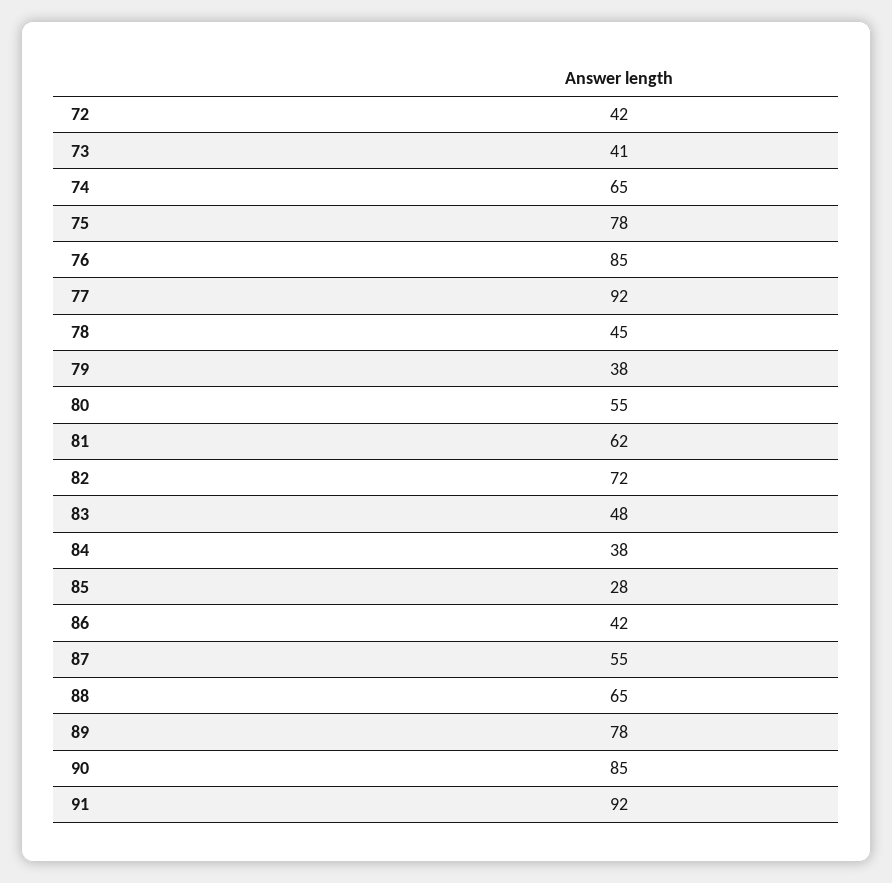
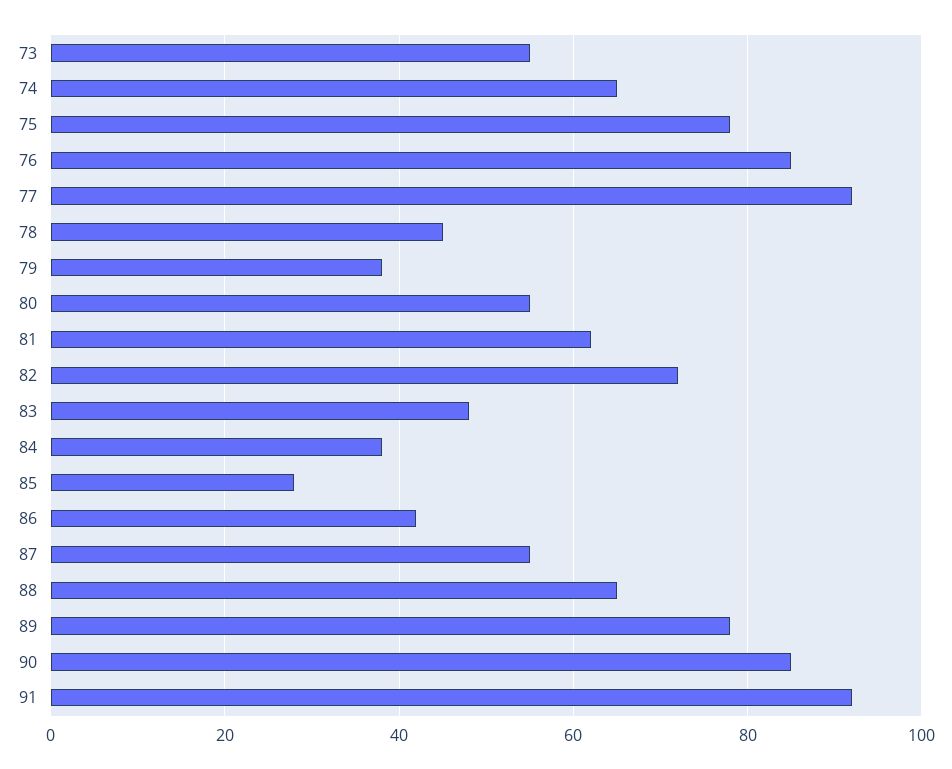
  {
-   "72": 42,
-   "73": 41,
+   "73": 55,
    "74": 65,
    "75": 78,
    "76": 85,
    "77": 92,
    "78": 45,
    "79": 38,
    "80": 55,
    "81": 62,
    "82": 72,
    "83": 48,
    "84": 38,
    "85": 28,
    "86": 42,
    "87": 55,
    "88": 65,
    "89": 78,
    "90": 85,
    "91": 92
  }

